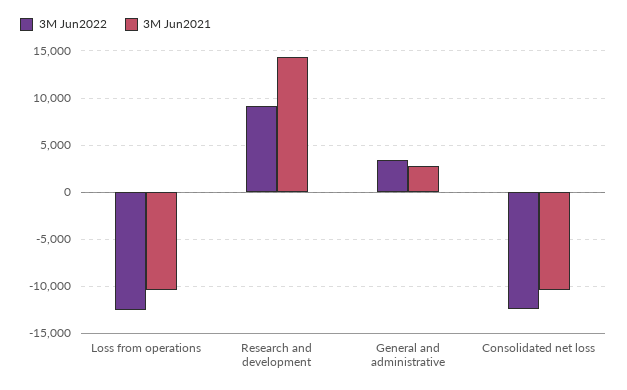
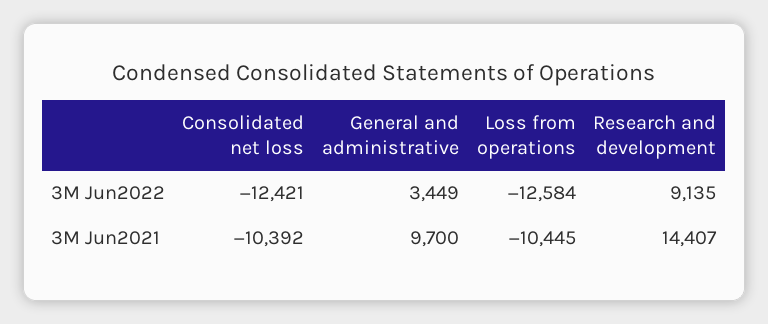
  {
    "3M Jun2022": {
      "Loss from operations": -12584,
      "Research and development": 9135,
      "General and administrative": 3449,
      "Consolidated net loss": -12421
    },
    "3M Jun2021": {
      "Loss from operations": -10445,
      "Research and development": 14407,
-     "General and administrative": 3000,
+     "General and administrative": 9700,
      "Consolidated net loss": -10392
    }
  }

